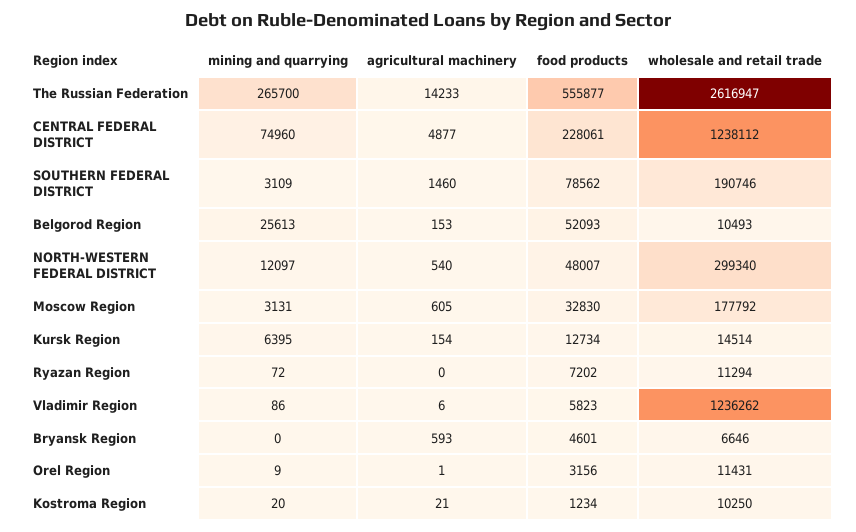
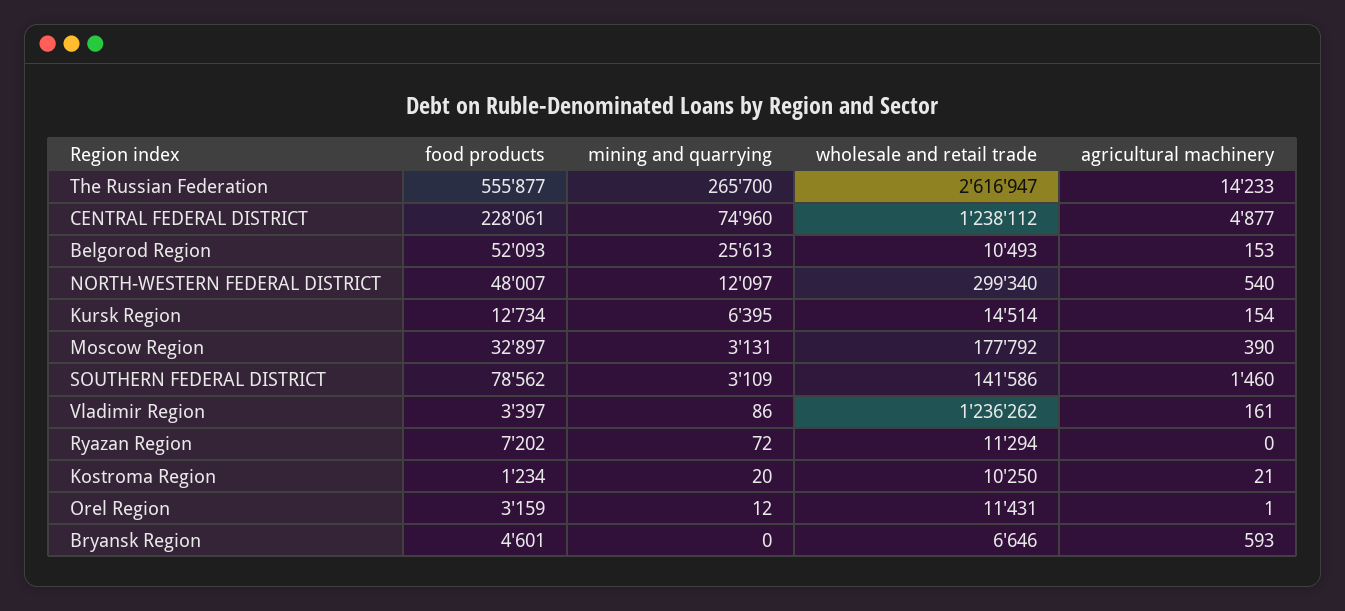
  {
    "mining and quarrying": {
      "The Russian Federation": 265700,
      "CENTRAL FEDERAL DISTRICT": 74960,
      "SOUTHERN FEDERAL DISTRICT": 3109,
      "Belgorod Region": 25613,
      "NORTH-WESTERN FEDERAL DISTRICT": 12097,
      "Moscow Region": 3131,
      "Kursk Region": 6395,
      "Ryazan Region": 72,
      "Vladimir Region": 86,
      "Bryansk Region": 0,
-     "Orel Region": 9,
+     "Orel Region": 12,
      "Kostroma Region": 20
    },
    "agricultural machinery": {
      "The Russian Federation": 14233,
      "CENTRAL FEDERAL DISTRICT": 4877,
      "SOUTHERN FEDERAL DISTRICT": 1460,
      "Belgorod Region": 153,
      "NORTH-WESTERN FEDERAL DISTRICT": 540,
-     "Moscow Region": 605,
+     "Moscow Region": 390,
      "Kursk Region": 154,
      "Ryazan Region": 0,
-     "Vladimir Region": 6,
+     "Vladimir Region": 161,
      "Bryansk Region": 593,
      "Orel Region": 1,
      "Kostroma Region": 21
    },
    "food products": {
      "The Russian Federation": 555877,
      "CENTRAL FEDERAL DISTRICT": 228061,
      "SOUTHERN FEDERAL DISTRICT": 78562,
      "Belgorod Region": 52093,
      "NORTH-WESTERN FEDERAL DISTRICT": 48007,
-     "Moscow Region": 32830,
+     "Moscow Region": 32897,
      "Kursk Region": 12734,
      "Ryazan Region": 7202,
-     "Vladimir Region": 5823,
+     "Vladimir Region": 3397,
      "Bryansk Region": 4601,
-     "Orel Region": 3156,
+     "Orel Region": 3159,
      "Kostroma Region": 1234
    },
    "wholesale and retail trade": {
      "The Russian Federation": 2616947,
      "CENTRAL FEDERAL DISTRICT": 1238112,
-     "SOUTHERN FEDERAL DISTRICT": 190746,
+     "SOUTHERN FEDERAL DISTRICT": 141586,
      "Belgorod Region": 10493,
      "NORTH-WESTERN FEDERAL DISTRICT": 299340,
      "Moscow Region": 177792,
      "Kursk Region": 14514,
      "Ryazan Region": 11294,
      "Vladimir Region": 1236262,
      "Bryansk Region": 6646,
      "Orel Region": 11431,
      "Kostroma Region": 10250
    }
  }

